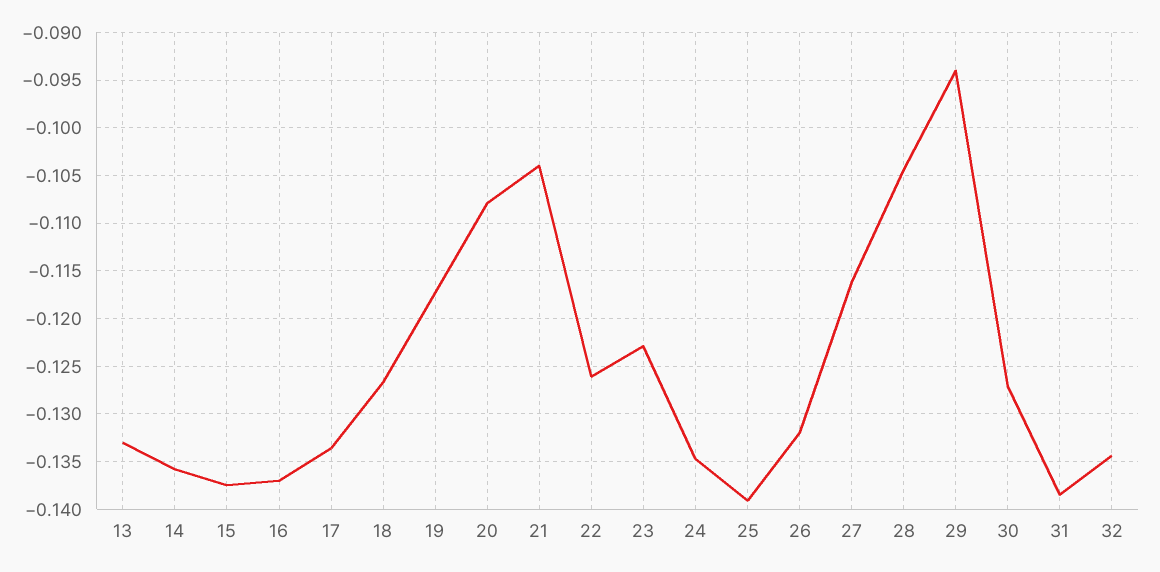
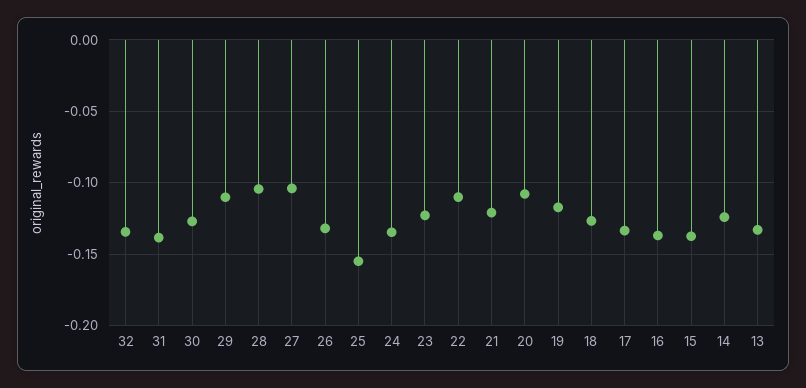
  {
    "13": -0.133,
-   "14": -0.136,
+   "14": -0.125,
    "15": -0.138,
    "16": -0.137,
    "17": -0.134,
    "18": -0.127,
    "19": -0.117,
    "20": -0.108,
-   "21": -0.104,
+   "21": -0.12,
-   "22": -0.126,
+   "22": -0.11,
    "23": -0.123,
    "24": -0.135,
-   "25": -0.139,
+   "25": -0.155,
    "26": -0.132,
-   "27": -0.116,
+   "27": -0.105,
    "28": -0.104,
-   "29": -0.094,
+   "29": -0.11,
    "30": -0.127,
    "31": -0.139,
    "32": -0.134
  }

